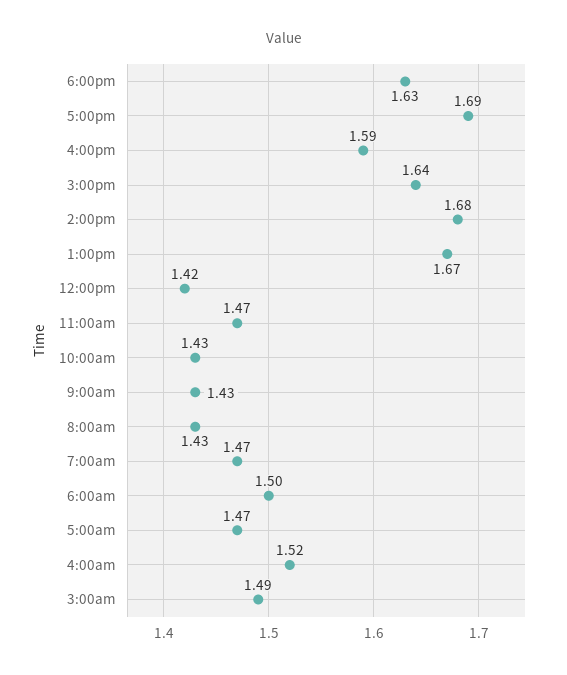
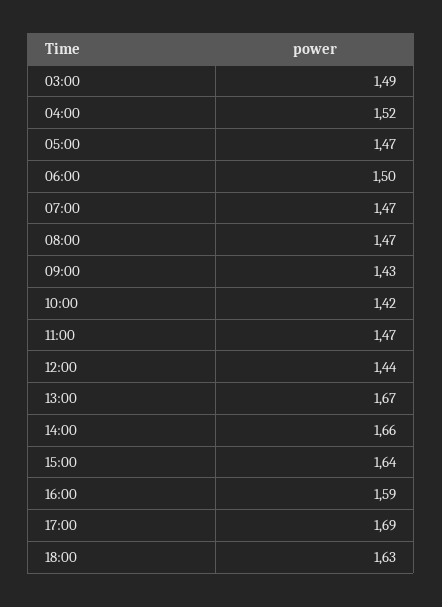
  {
    "6:00pm": 1.63,
    "5:00pm": 1.69,
    "4:00pm": 1.59,
    "3:00pm": 1.64,
-   "2:00pm": 1.68,
+   "2:00pm": 1.66,
    "1:00pm": 1.67,
-   "12:00pm": 1.42,
+   "12:00pm": 1.44,
    "11:00am": 1.47,
-   "10:00am": 1.43,
+   "10:00am": 1.42,
    "9:00am": 1.43,
-   "8:00am": 1.43,
+   "8:00am": 1.47,
    "7:00am": 1.47,
    "6:00am": 1.5,
    "5:00am": 1.47,
    "4:00am": 1.52,
    "3:00am": 1.49
  }

